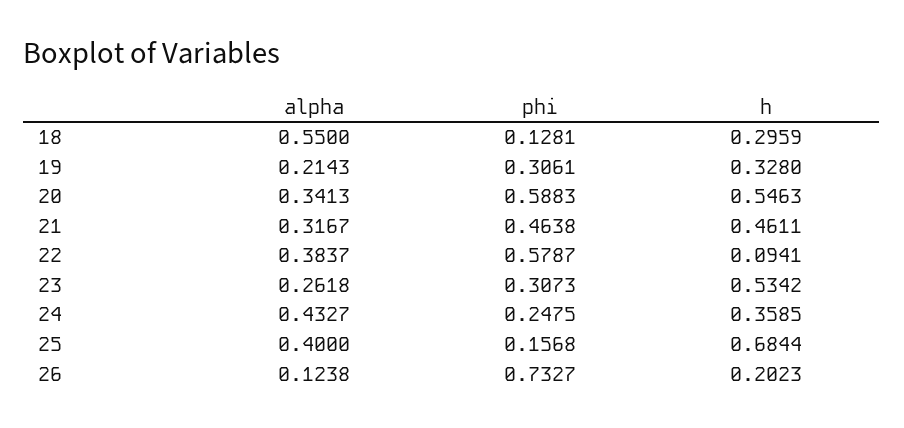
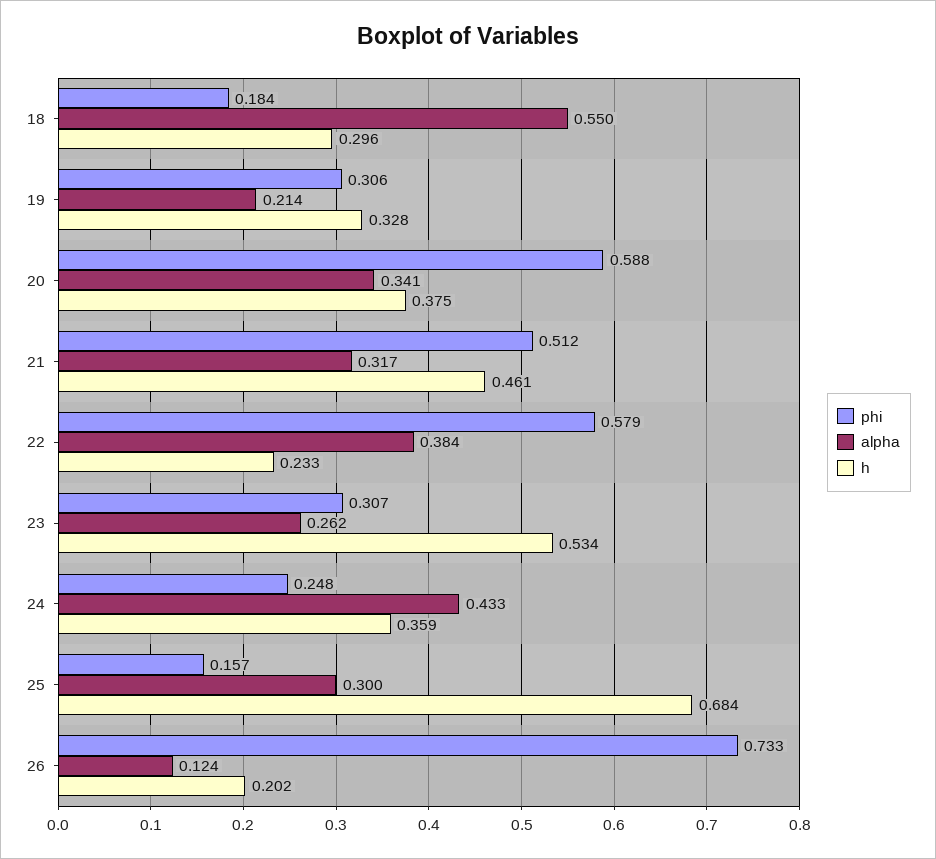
  {
    "alpha": {
      "18": 0.55,
      "19": 0.2143,
      "20": 0.3413,
      "21": 0.3167,
      "22": 0.3837,
      "23": 0.2618,
      "24": 0.4327,
-     "25": 0.4,
+     "25": 0.3,
      "26": 0.1238
    },
    "phi": {
-     "18": 0.1281,
+     "18": 0.184,
      "19": 0.3061,
      "20": 0.5883,
-     "21": 0.4638,
+     "21": 0.512,
      "22": 0.5787,
      "23": 0.3073,
      "24": 0.2475,
      "25": 0.1568,
      "26": 0.7327
    },
    "h": {
      "18": 0.2959,
      "19": 0.328,
-     "20": 0.5463,
+     "20": 0.375,
      "21": 0.4611,
-     "22": 0.0941,
+     "22": 0.233,
      "23": 0.5342,
      "24": 0.3585,
      "25": 0.6844,
      "26": 0.2023
    }
  }

